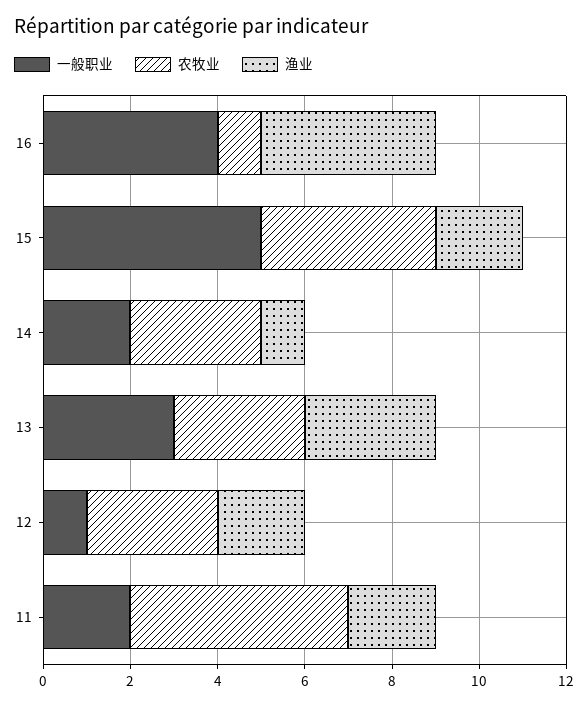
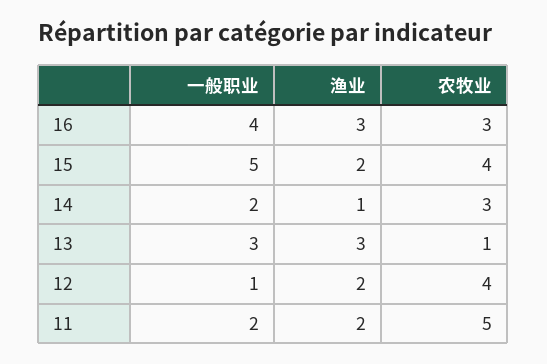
  {
    "一般职业": {
      "16": 4,
      "15": 5,
      "14": 2,
      "13": 3,
      "12": 1,
      "11": 2
    },
    "农牧业": {
-     "16": 1,
+     "16": 3,
      "15": 4,
      "14": 3,
-     "13": 3,
+     "13": 1,
-     "12": 3,
+     "12": 4,
      "11": 5
    },
    "渔业": {
-     "16": 4,
+     "16": 3,
      "15": 2,
      "14": 1,
      "13": 3,
      "12": 2,
      "11": 2
    }
  }

